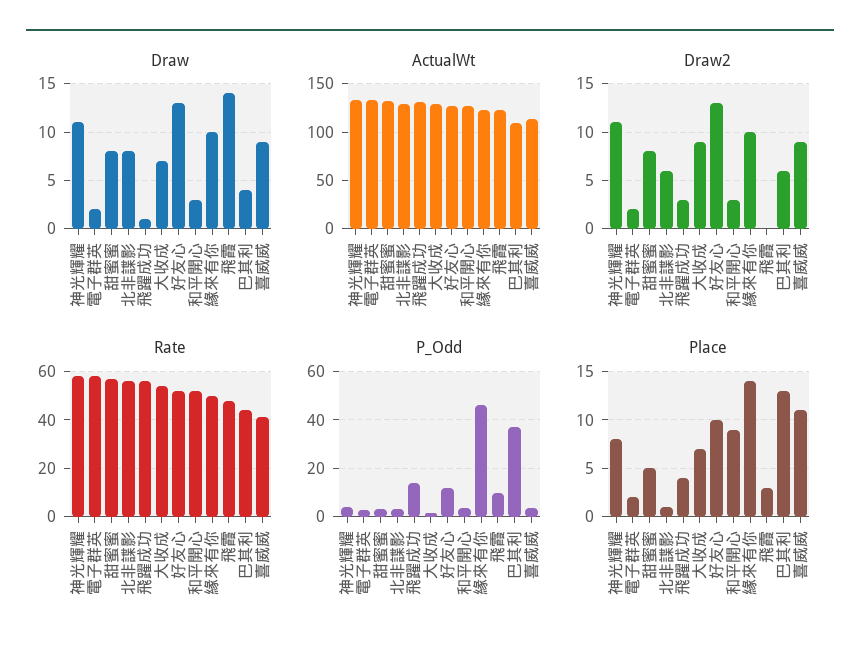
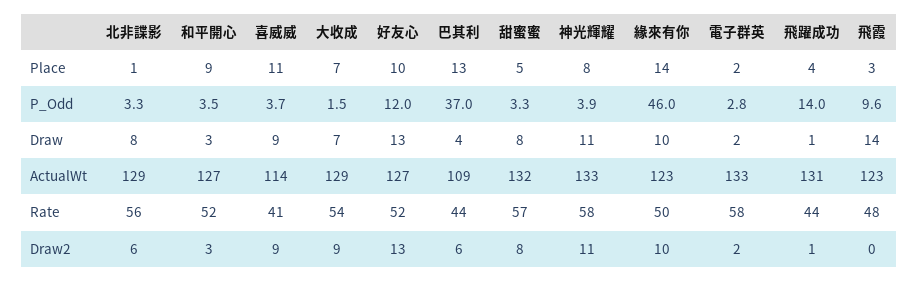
  {
    "Draw": {
      "神光輝耀": 11,
      "電子群英": 2,
      "甜蜜蜜": 8,
      "北非諜影": 8,
      "飛躍成功": 1,
      "大收成": 7,
      "好友心": 13,
      "和平開心": 3,
      "緣來有你": 10,
      "飛霞": 14,
      "巴其利": 4,
      "喜威威": 9
    },
    "ActualWt": {
      "神光輝耀": 133,
      "電子群英": 133,
      "甜蜜蜜": 132,
      "北非諜影": 129,
      "飛躍成功": 131,
      "大收成": 129,
      "好友心": 127,
      "和平開心": 127,
      "緣來有你": 123,
      "飛霞": 123,
      "巴其利": 109,
      "喜威威": 114
    },
    "Draw2": {
      "神光輝耀": 11,
      "電子群英": 2,
      "甜蜜蜜": 8,
      "北非諜影": 6,
-     "飛躍成功": 3,
+     "飛躍成功": 1,
      "大收成": 9,
      "好友心": 13,
      "和平開心": 3,
      "緣來有你": 10,
      "飛霞": 0,
      "巴其利": 6,
      "喜威威": 9
    },
    "Rate": {
      "神光輝耀": 58,
      "電子群英": 58,
      "甜蜜蜜": 57,
      "北非諜影": 56,
-     "飛躍成功": 55,
+     "飛躍成功": 44,
      "大收成": 54,
      "好友心": 52,
      "和平開心": 52,
      "緣來有你": 50,
      "飛霞": 48,
      "巴其利": 44,
      "喜威威": 41
    },
    "P_Odd": {
      "神光輝耀": 3.9,
      "電子群英": 2.8,
      "甜蜜蜜": 3.3,
      "北非諜影": 3.3,
      "飛躍成功": 14,
      "大收成": 1.5,
      "好友心": 12,
      "和平開心": 3.5,
      "緣來有你": 46,
      "飛霞": 9.6,
      "巴其利": 37,
      "喜威威": 3.7
    },
    "Place": {
      "神光輝耀": 8,
      "電子群英": 2,
      "甜蜜蜜": 5,
      "北非諜影": 1,
      "飛躍成功": 4,
      "大收成": 7,
      "好友心": 10,
      "和平開心": 9,
      "緣來有你": 14,
      "飛霞": 3,
      "巴其利": 13,
      "喜威威": 11
    }
  }

